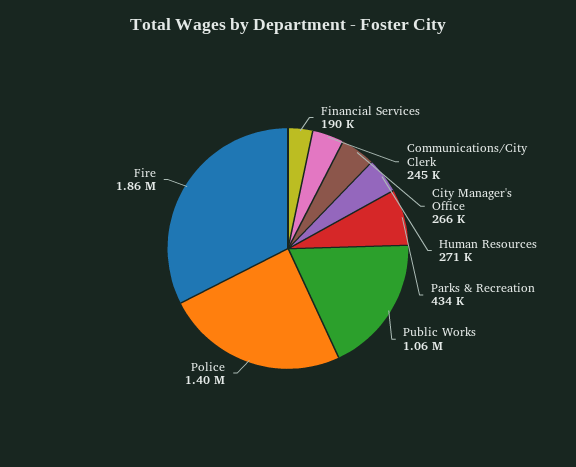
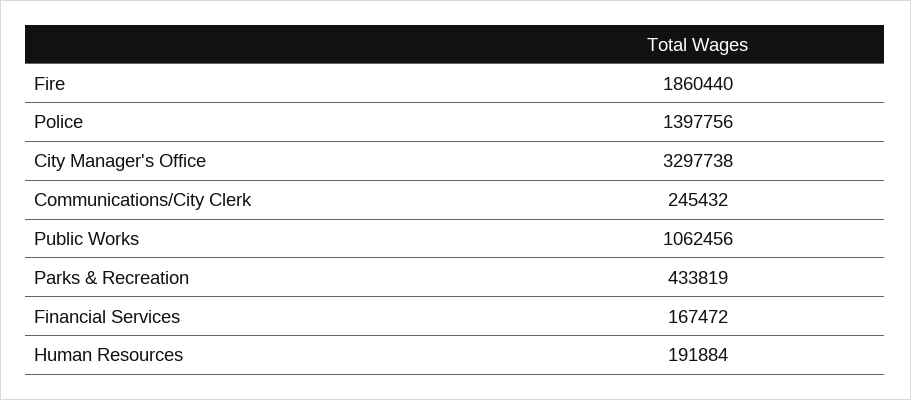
  {
-   "Financial Services": 190000,
+   "Financial Services": 167472,
    "Communications/City Clerk": 245432,
-   "City Manager's Office": 266000,
+   "City Manager's Office": 3297738,
-   "Human Resources": 271000,
+   "Human Resources": 191884,
    "Parks & Recreation": 433819,
    "Public Works": 1062456,
    "Police": 1397756,
    "Fire": 1860440
  }

